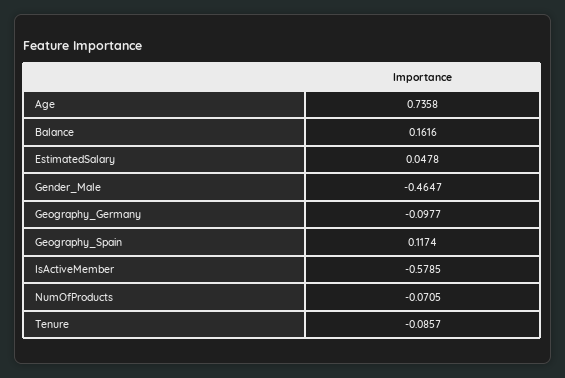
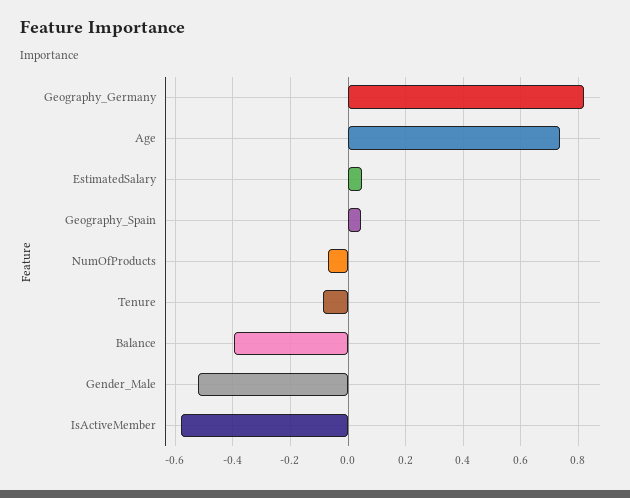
  {
    "Age": 0.7358,
-   "Balance": 0.1616,
+   "Balance": -0.4,
    "EstimatedSalary": 0.0478,
-   "Gender_Male": -0.4647,
+   "Gender_Male": -0.525,
-   "Geography_Germany": -0.0977,
+   "Geography_Germany": 0.825,
-   "Geography_Spain": 0.1174,
+   "Geography_Spain": 0.05,
    "IsActiveMember": -0.5785,
    "NumOfProducts": -0.0705,
    "Tenure": -0.0857
  }

